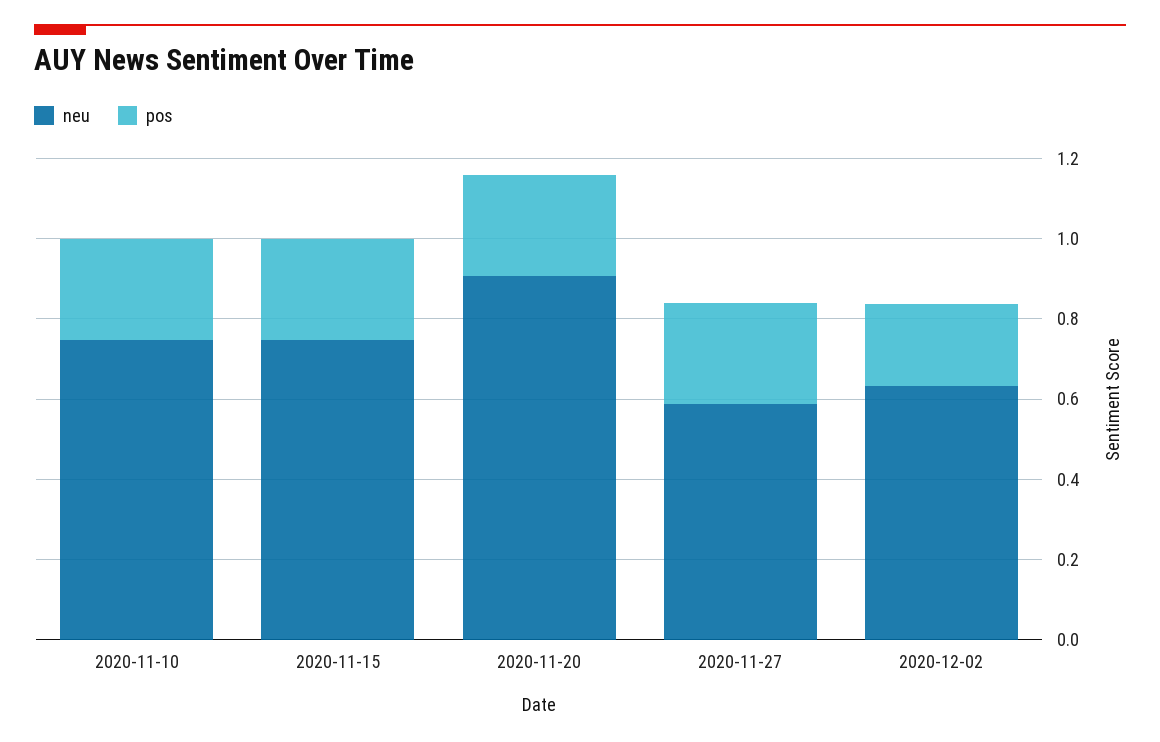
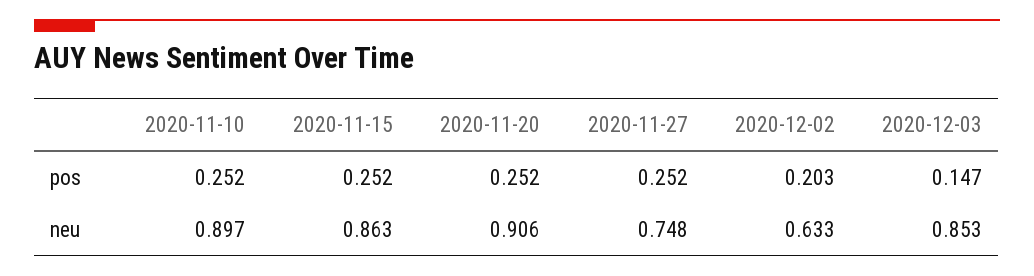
  {
    "neu": {
-     "2020-11-10": 0.75,
+     "2020-11-10": 0.897,
-     "2020-11-15": 0.75,
+     "2020-11-15": 0.863,
      "2020-11-20": 0.906,
-     "2020-11-27": 0.6,
+     "2020-11-27": 0.748,
-     "2020-12-02": 0.633
+     "2020-12-02": 0.633,
+     "2020-12-03": 0.853
    },
    "pos": {
      "2020-11-10": 0.252,
      "2020-11-15": 0.252,
      "2020-11-20": 0.252,
      "2020-11-27": 0.252,
-     "2020-12-02": 0.203
+     "2020-12-02": 0.203,
+     "2020-12-03": 0.147
    }
  }

